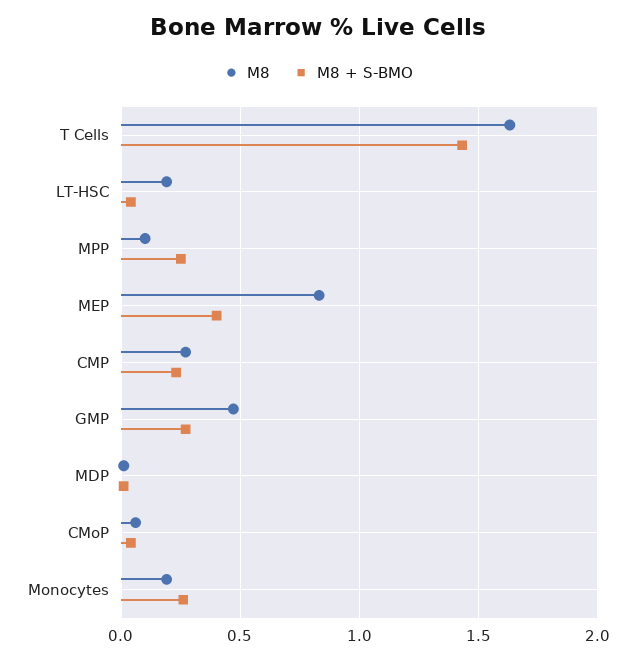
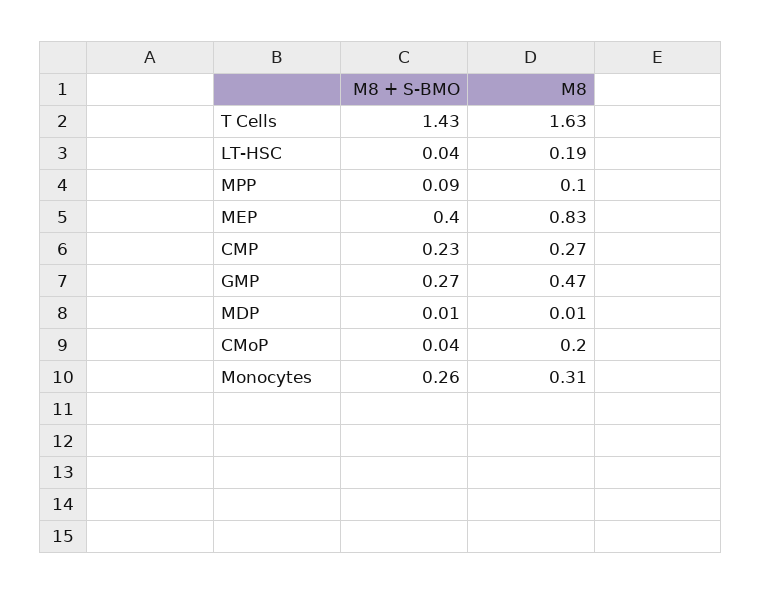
  {
    "M8": {
      "T Cells": 1.63,
      "LT-HSC": 0.19,
      "MPP": 0.1,
      "MEP": 0.83,
      "CMP": 0.27,
      "GMP": 0.47,
      "MDP": 0.01,
-     "CMoP": 0.05,
+     "CMoP": 0.2,
-     "Monocytes": 0.2
+     "Monocytes": 0.31
    },
    "M8 + S-BMO": {
      "T Cells": 1.43,
      "LT-HSC": 0.04,
-     "MPP": 0.25,
+     "MPP": 0.09,
      "MEP": 0.4,
      "CMP": 0.23,
      "GMP": 0.27,
      "MDP": 0.01,
      "CMoP": 0.04,
      "Monocytes": 0.26
    }
  }

